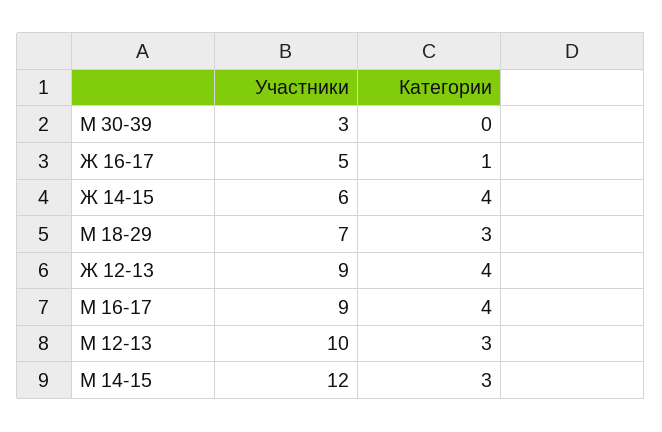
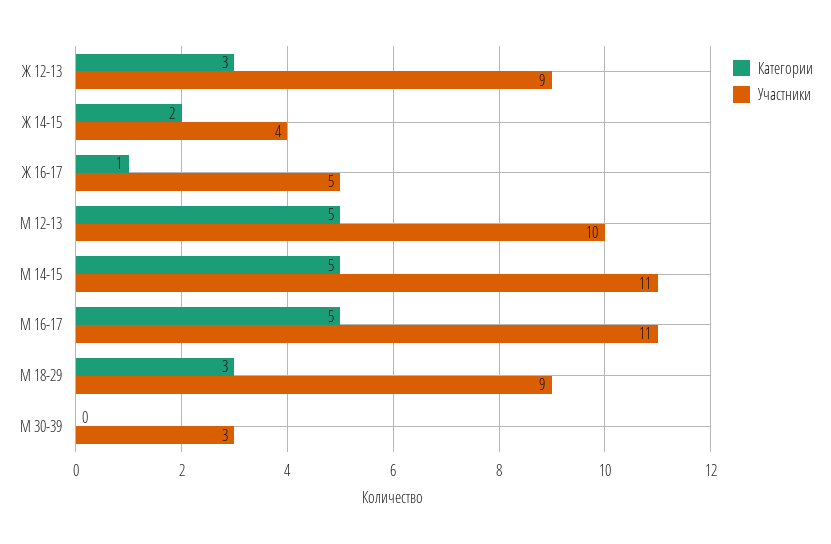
  {
    "Участники": {
      "М 30-39": 3,
      "Ж 16-17": 5,
-     "Ж 14-15": 6,
+     "Ж 14-15": 4,
-     "М 18-29": 7,
+     "М 18-29": 9,
      "Ж 12-13": 9,
-     "М 16-17": 9,
+     "М 16-17": 11,
      "М 12-13": 10,
-     "М 14-15": 12
+     "М 14-15": 11
    },
    "Категории": {
      "М 30-39": 0,
      "Ж 16-17": 1,
-     "Ж 14-15": 4,
+     "Ж 14-15": 2,
      "М 18-29": 3,
-     "Ж 12-13": 4,
+     "Ж 12-13": 3,
-     "М 16-17": 4,
+     "М 16-17": 5,
-     "М 12-13": 3,
+     "М 12-13": 5,
-     "М 14-15": 3
+     "М 14-15": 5
    }
  }

